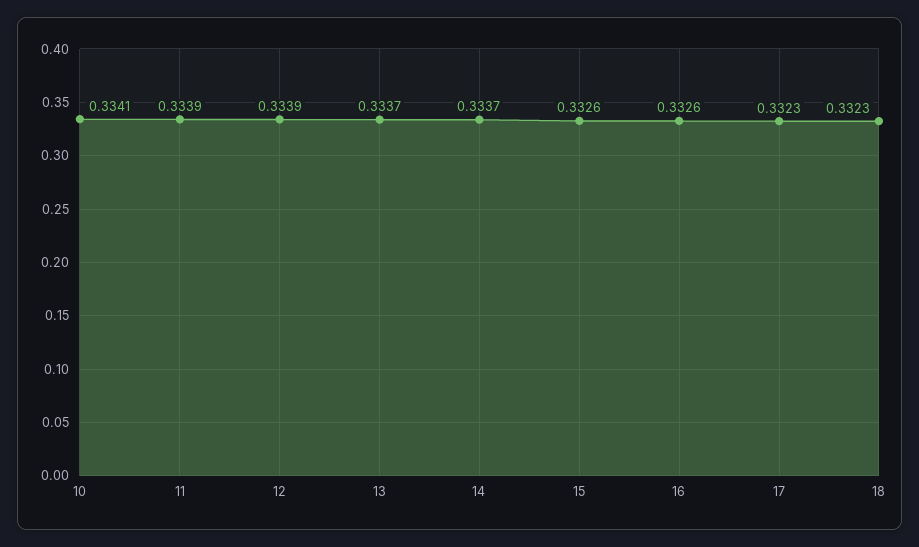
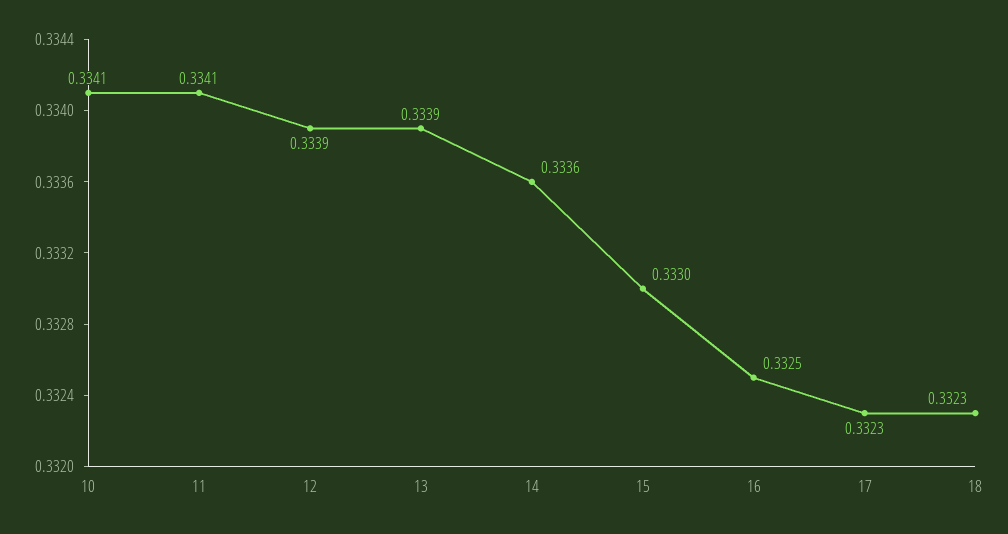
  {
    "10": 0.3341,
-   "11": 0.3339,
+   "11": 0.3341,
    "12": 0.3339,
-   "13": 0.3337,
+   "13": 0.3339,
-   "14": 0.3337,
+   "14": 0.3336,
-   "15": 0.3326,
+   "15": 0.333,
-   "16": 0.3326,
+   "16": 0.3325,
    "17": 0.3323,
    "18": 0.3323
  }

